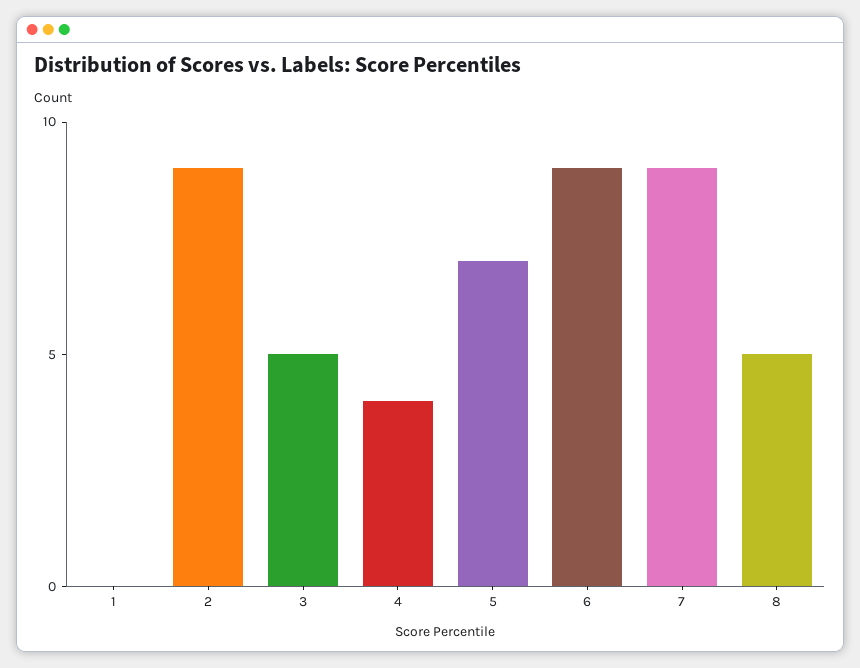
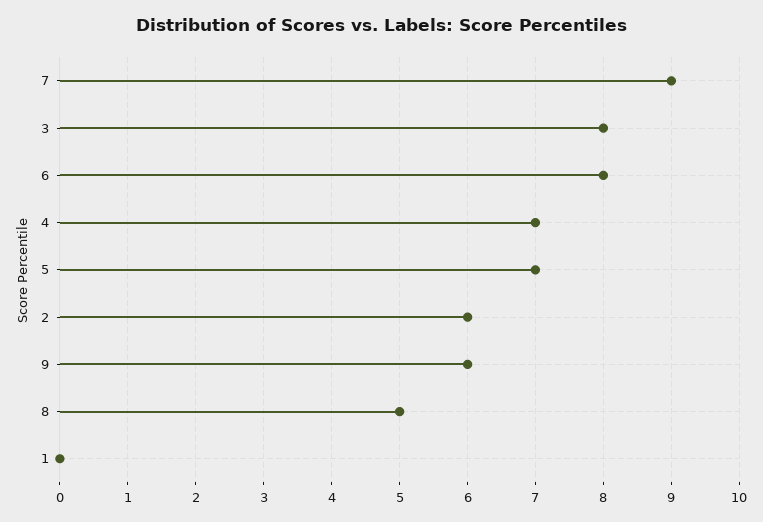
  {
    "1": 0,
-   "2": 9,
+   "2": 6,
-   "3": 5,
+   "3": 8,
-   "4": 4,
+   "4": 7,
    "5": 7,
-   "6": 9,
+   "6": 8,
    "7": 9,
-   "8": 5
+   "8": 5,
+   "9": 6
  }

